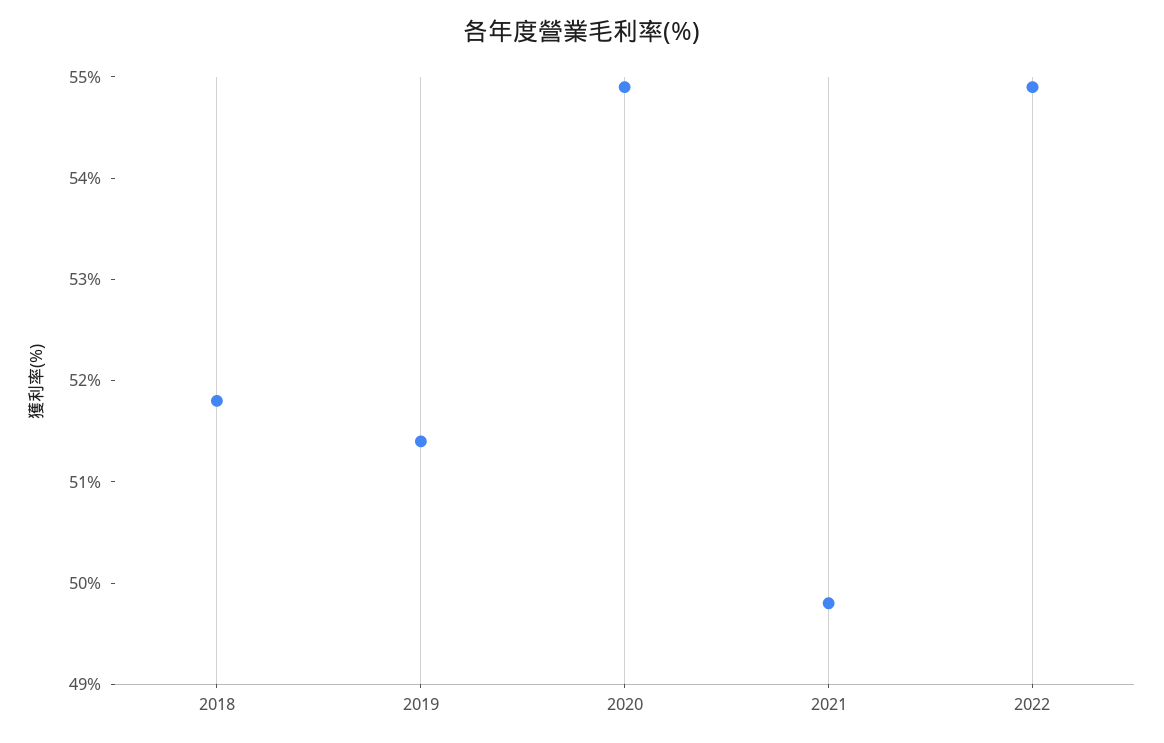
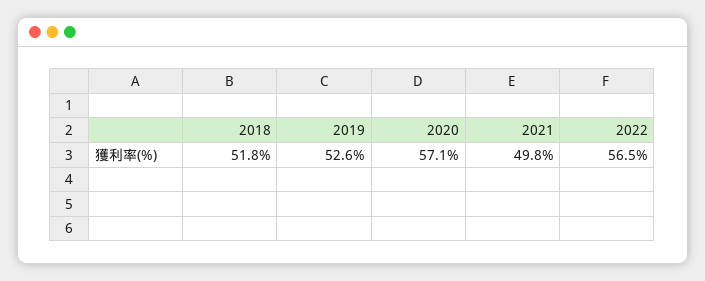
  {
    "2018": 51.8,
-   "2019": 51.4,
+   "2019": 52.6,
-   "2020": 54.9,
+   "2020": 57.1,
    "2021": 49.8,
-   "2022": 54.9
+   "2022": 56.5
  }

